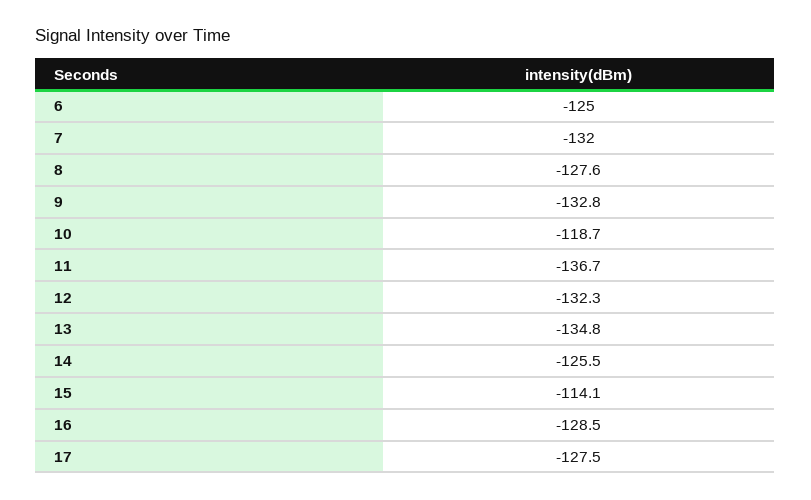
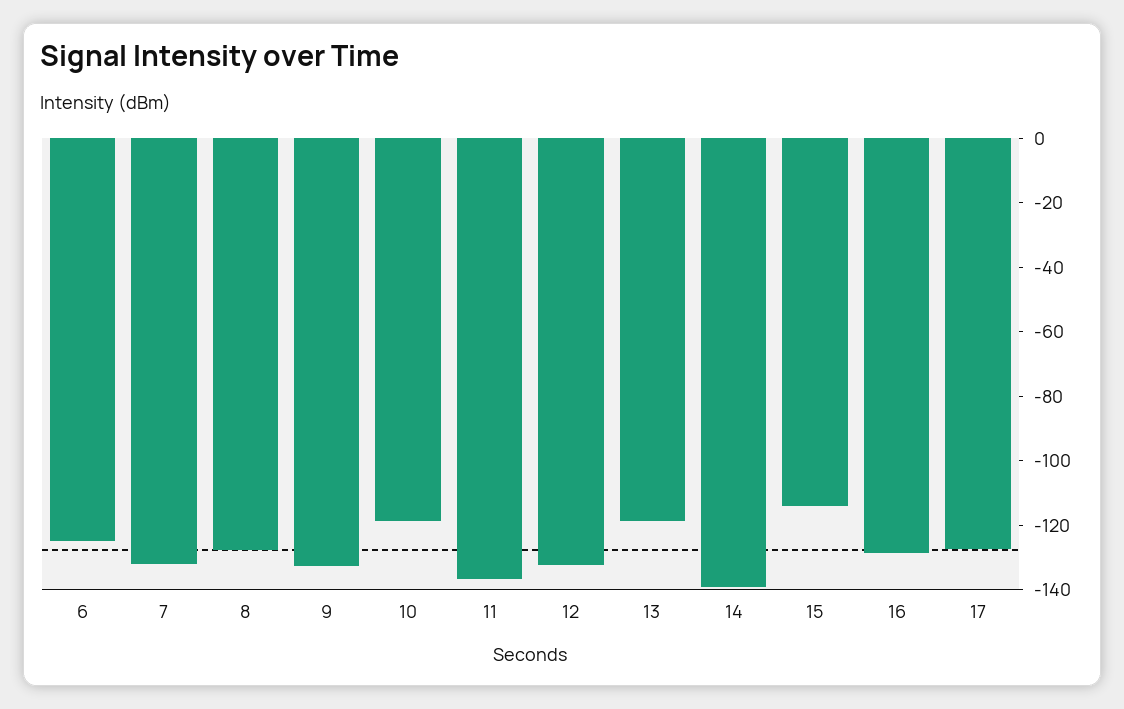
  {
    "6": -125,
    "7": -132,
    "8": -127.6,
    "9": -132.8,
    "10": -118.7,
    "11": -136.7,
    "12": -132.3,
-   "13": -134.8,
+   "13": -120,
-   "14": -125.5,
+   "14": -140,
    "15": -114.1,
    "16": -128.5,
    "17": -127.5
  }

